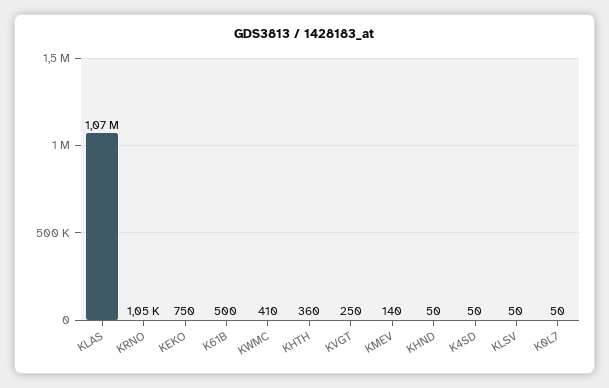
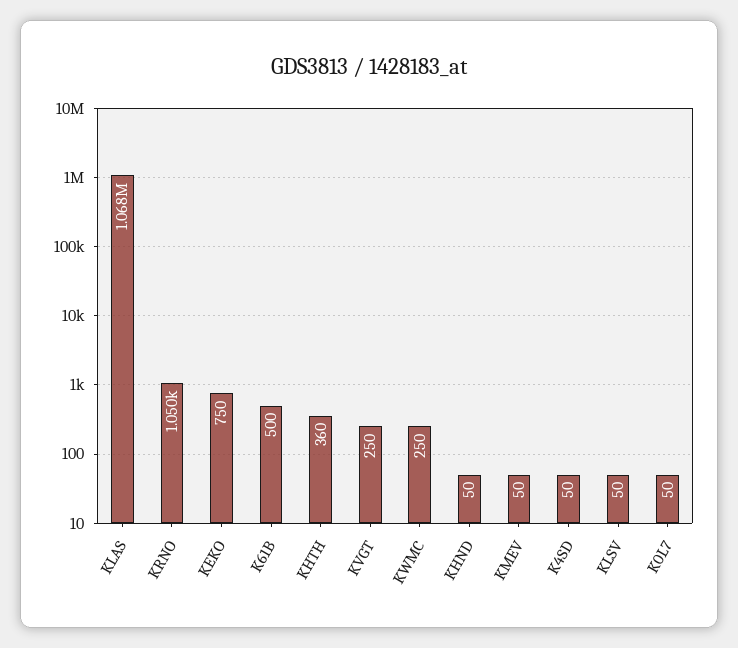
  {
    "KLAS": 1068000,
    "KRNO": 1050,
    "KEKO": 750,
    "K61B": 500,
-   "KWMC": 410,
+   "KWMC": 250,
    "KHTH": 360,
    "KVGT": 250,
-   "KMEV": 140,
+   "KMEV": 50,
    "KHND": 50,
    "K4SD": 50,
    "KLSV": 50,
    "K0L7": 50
  }

